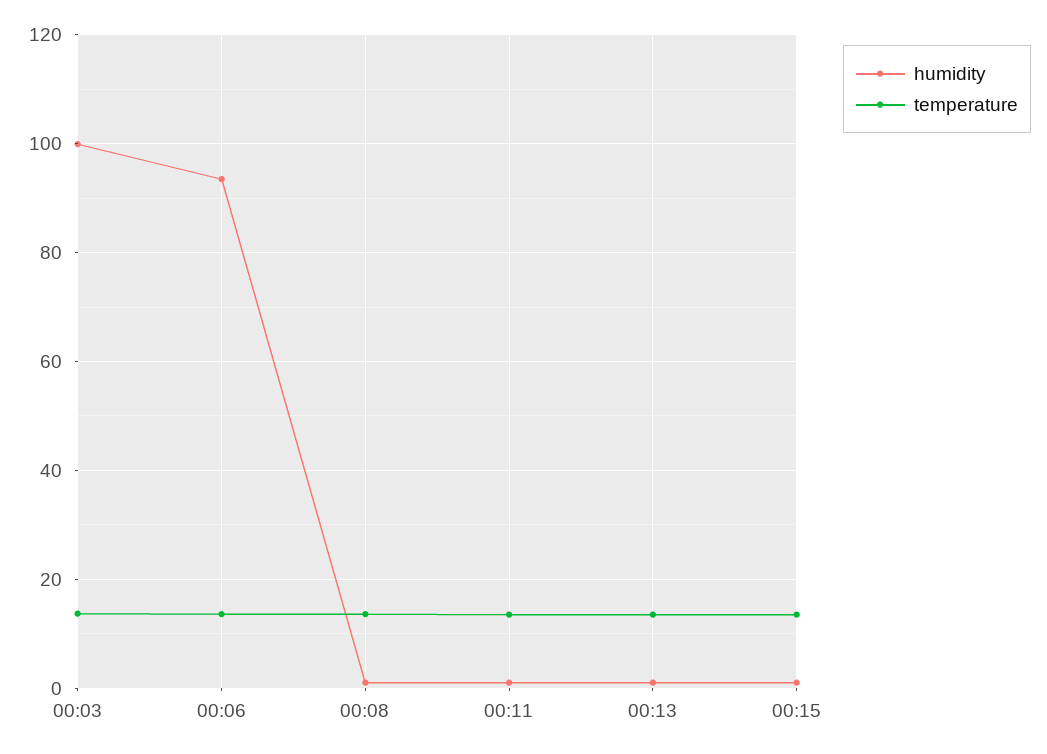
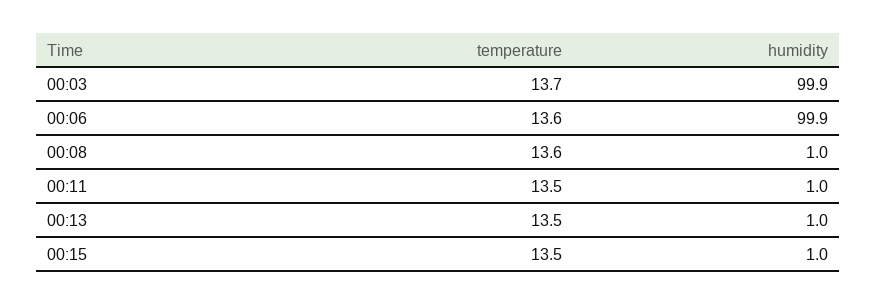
  {
    "humidity": {
      "00:03": 99.9,
-     "00:06": 94,
+     "00:06": 99.9,
      "00:08": 1,
      "00:11": 1,
      "00:13": 1,
      "00:15": 1
    },
    "temperature": {
      "00:03": 13.7,
      "00:06": 13.6,
      "00:08": 13.6,
      "00:11": 13.5,
      "00:13": 13.5,
      "00:15": 13.5
    }
  }

